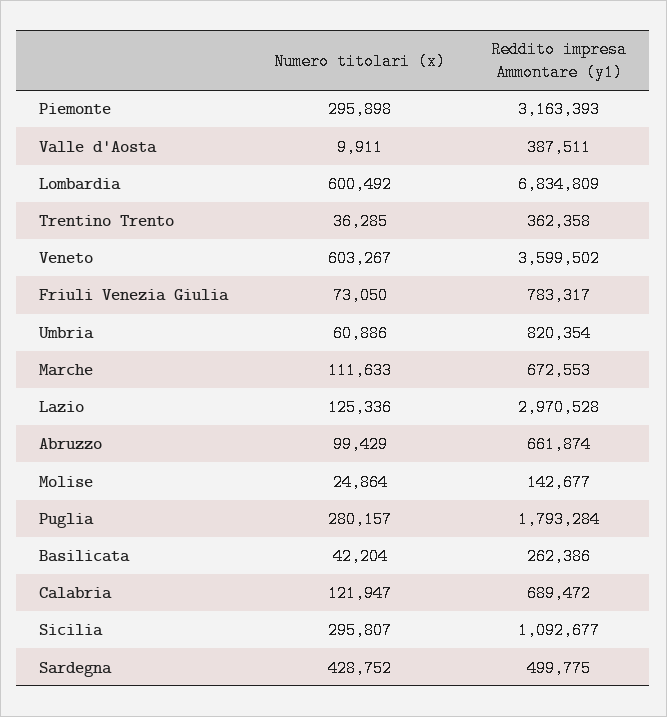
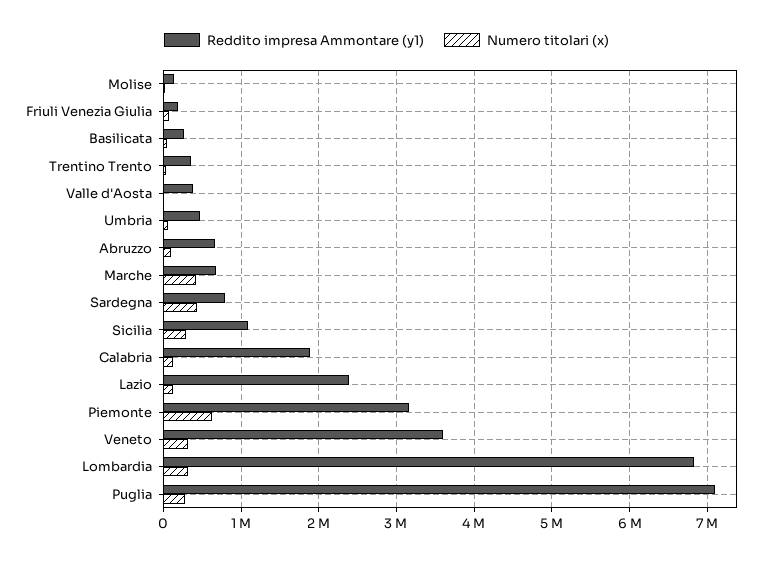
  {
    "Numero titolari (x)": {
-     "Piemonte": 295898,
+     "Piemonte": 600000,
      "Valle d'Aosta": 9911,
-     "Lombardia": 600492,
+     "Lombardia": 300000,
      "Trentino Trento": 36285,
-     "Veneto": 603267,
+     "Veneto": 300000,
      "Friuli Venezia Giulia": 73050,
      "Umbria": 60886,
-     "Marche": 111633,
+     "Marche": 400000,
      "Lazio": 125336,
      "Abruzzo": 99429,
      "Molise": 24864,
      "Puglia": 280157,
      "Basilicata": 42204,
      "Calabria": 121947,
      "Sicilia": 295807,
      "Sardegna": 428752
    },
    "Reddito impresa Ammontare (y1)": {
      "Piemonte": 3163393,
      "Valle d'Aosta": 387511,
      "Lombardia": 6834809,
      "Trentino Trento": 362358,
      "Veneto": 3599502,
-     "Friuli Venezia Giulia": 783317,
+     "Friuli Venezia Giulia": 200000,
-     "Umbria": 820354,
+     "Umbria": 500000,
      "Marche": 672553,
-     "Lazio": 2970528,
+     "Lazio": 2400000,
      "Abruzzo": 661874,
      "Molise": 142677,
-     "Puglia": 1793284,
+     "Puglia": 7100000,
      "Basilicata": 262386,
-     "Calabria": 689472,
+     "Calabria": 1900000,
      "Sicilia": 1092677,
-     "Sardegna": 499775
+     "Sardegna": 800000
    }
  }

